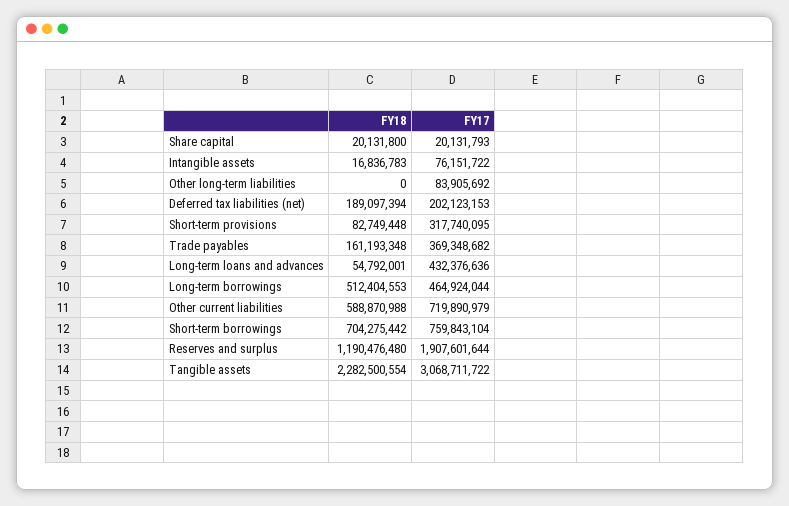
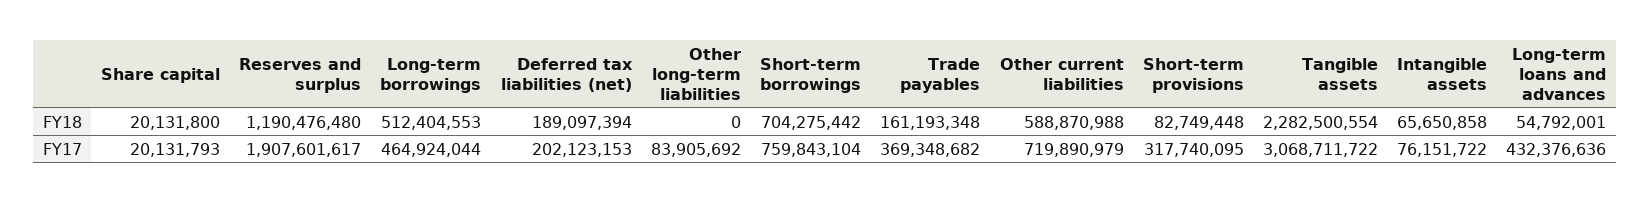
  {
    "FY18": {
      "Share capital": 20131800,
-     "Intangible assets": 16836783,
+     "Intangible assets": 65650858,
      "Other long-term liabilities": 0,
      "Deferred tax liabilities (net)": 189097394,
      "Short-term provisions": 82749448,
      "Trade payables": 161193348,
      "Long-term loans and advances": 54792001,
      "Long-term borrowings": 512404553,
      "Other current liabilities": 588870988,
      "Short-term borrowings": 704275442,
      "Reserves and surplus": 1190476480,
      "Tangible assets": 2282500554
    },
    "FY17": {
      "Share capital": 20131793,
      "Intangible assets": 76151722,
      "Other long-term liabilities": 83905692,
      "Deferred tax liabilities (net)": 202123153,
      "Short-term provisions": 317740095,
      "Trade payables": 369348682,
      "Long-term loans and advances": 432376636,
      "Long-term borrowings": 464924044,
      "Other current liabilities": 719890979,
      "Short-term borrowings": 759843104,
-     "Reserves and surplus": 1907601644,
+     "Reserves and surplus": 1907601617,
      "Tangible assets": 3068711722
    }
  }

